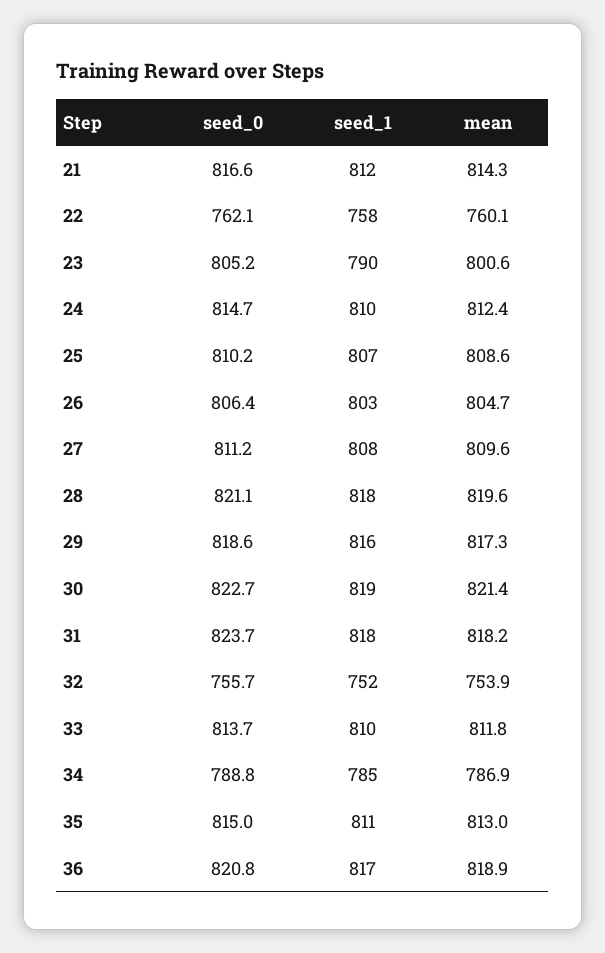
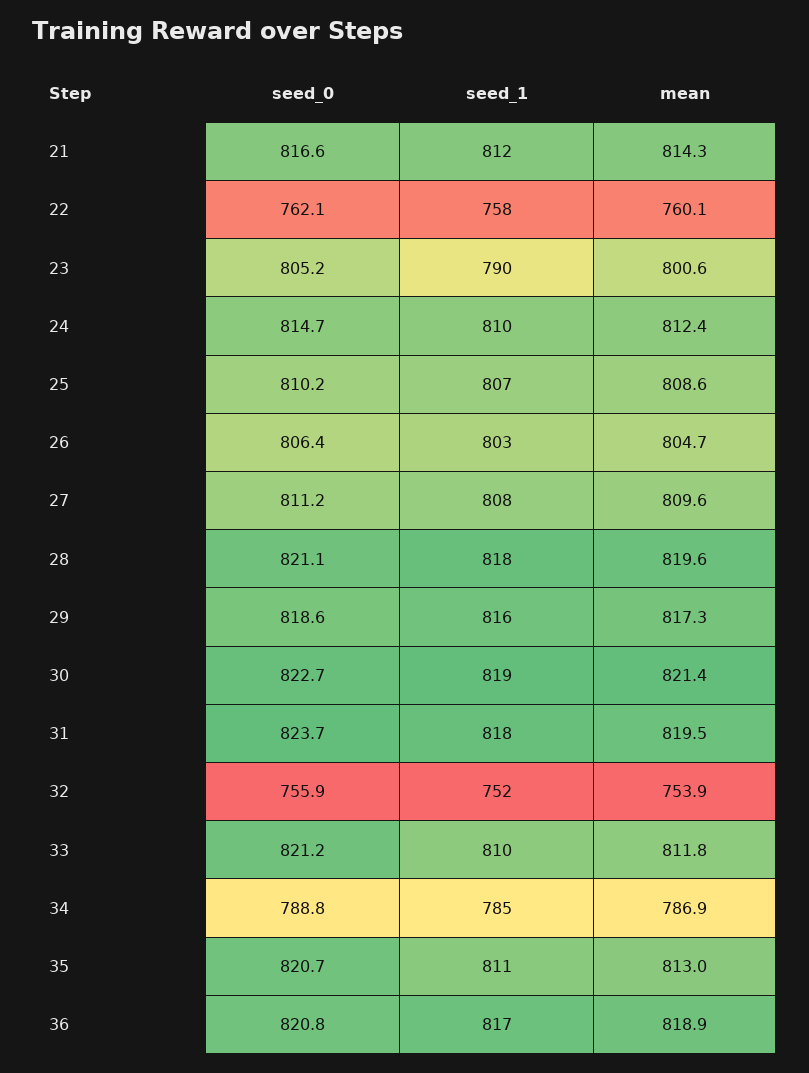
  {
    "seed_0": {
      "21": 816.6,
      "22": 762.1,
      "23": 805.2,
      "24": 814.7,
      "25": 810.2,
      "26": 806.4,
      "27": 811.2,
      "28": 821.1,
      "29": 818.6,
      "30": 822.7,
      "31": 823.7,
-     "32": 755.7,
+     "32": 755.9,
-     "33": 813.7,
+     "33": 821.2,
      "34": 788.8,
-     "35": 815,
+     "35": 820.7,
      "36": 820.8
    },
    "seed_1": {
      "21": 812,
      "22": 758,
      "23": 790,
      "24": 810,
      "25": 807,
      "26": 803,
      "27": 808,
      "28": 818,
      "29": 816,
      "30": 819,
      "31": 818,
      "32": 752,
      "33": 810,
      "34": 785,
      "35": 811,
      "36": 817
    },
    "mean": {
      "21": 814.3,
      "22": 760.1,
      "23": 800.6,
      "24": 812.4,
      "25": 808.6,
      "26": 804.7,
      "27": 809.6,
      "28": 819.6,
      "29": 817.3,
      "30": 821.4,
-     "31": 818.2,
+     "31": 819.5,
      "32": 753.9,
      "33": 811.8,
      "34": 786.9,
      "35": 813,
      "36": 818.9
    }
  }

